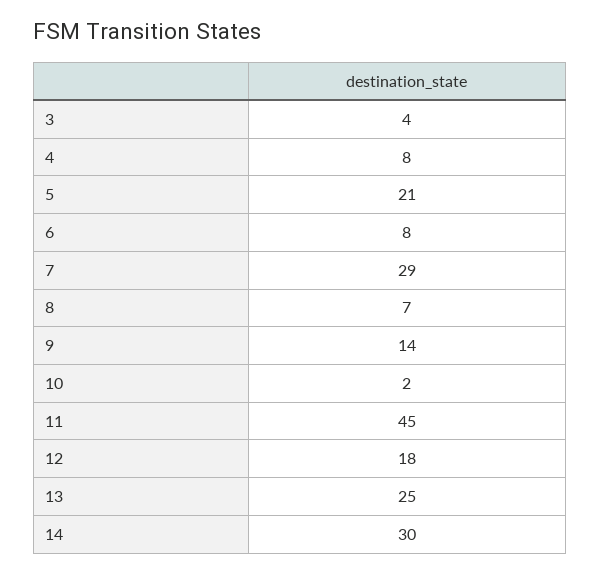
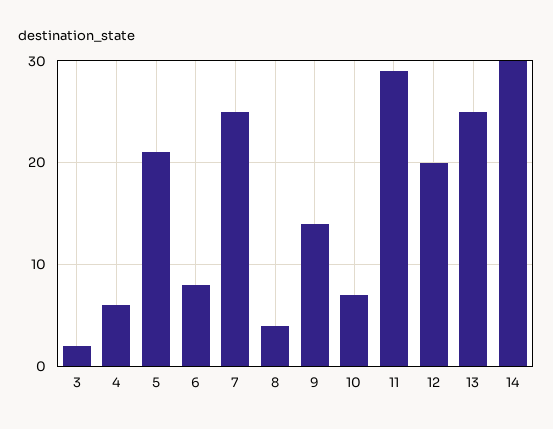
  {
-   "3": 4,
+   "3": 2,
-   "4": 8,
+   "4": 6,
    "5": 21,
    "6": 8,
-   "7": 29,
+   "7": 25,
-   "8": 7,
+   "8": 4,
    "9": 14,
-   "10": 2,
+   "10": 7,
-   "11": 45,
+   "11": 29,
-   "12": 18,
+   "12": 20,
    "13": 25,
    "14": 30
  }

